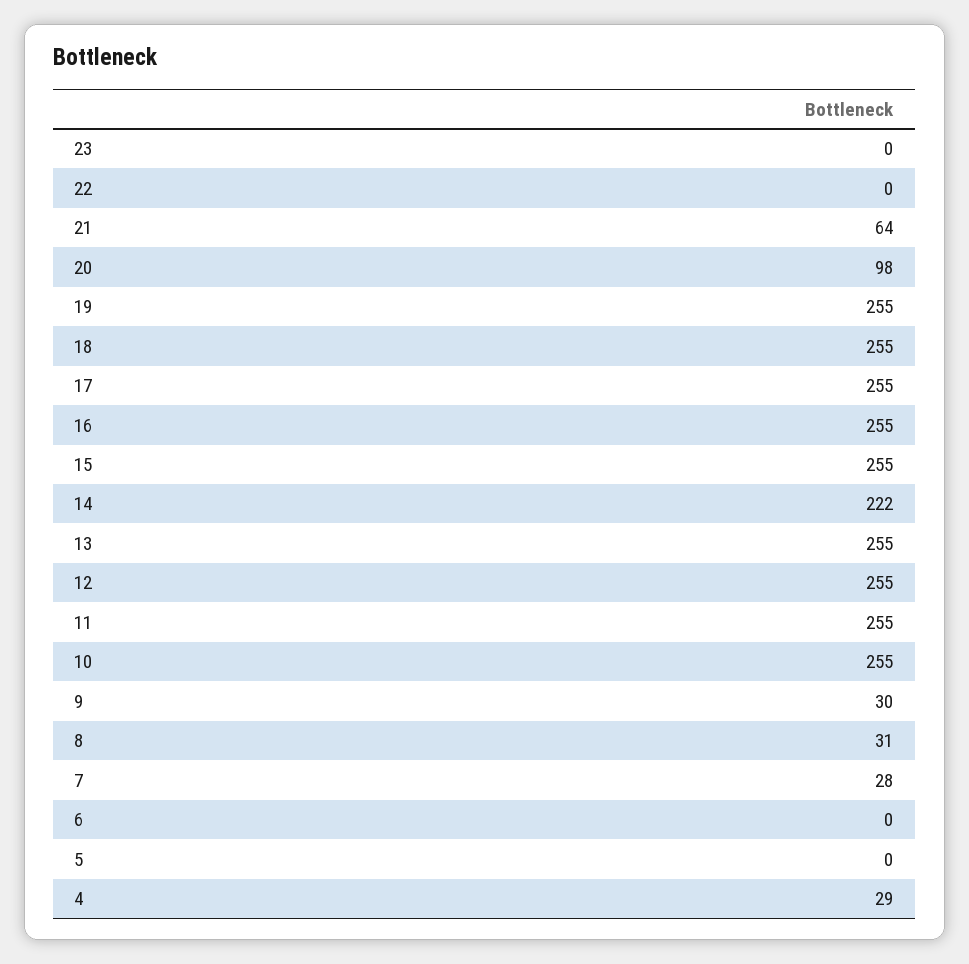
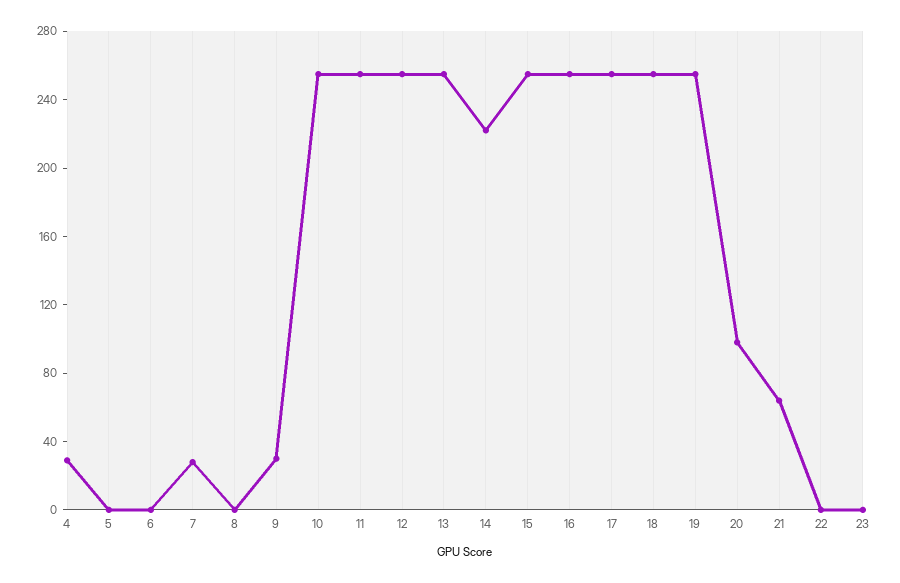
  {
    "23": 0,
    "22": 0,
    "21": 64,
    "20": 98,
    "19": 255,
    "18": 255,
    "17": 255,
    "16": 255,
    "15": 255,
    "14": 222,
    "13": 255,
    "12": 255,
    "11": 255,
    "10": 255,
    "9": 30,
-   "8": 31,
+   "8": 0,
    "7": 28,
    "6": 0,
    "5": 0,
    "4": 29
  }

